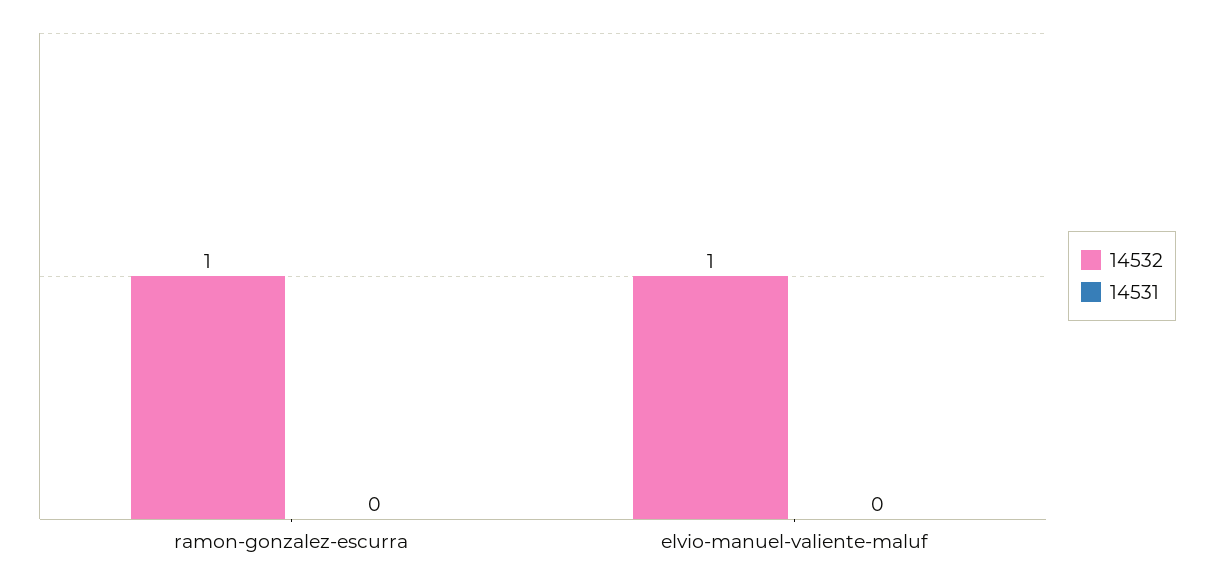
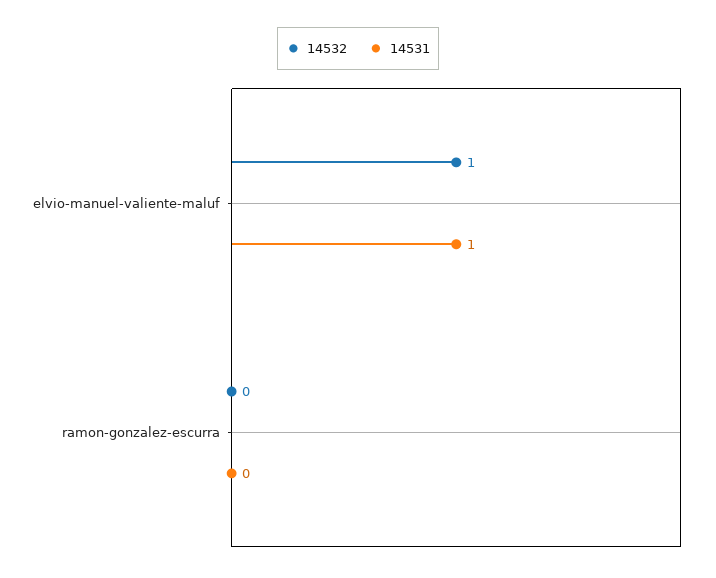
  {
    "14532": {
-     "ramon-gonzalez-escurra": 1,
+     "ramon-gonzalez-escurra": 0,
      "elvio-manuel-valiente-maluf": 1
    },
    "14531": {
      "ramon-gonzalez-escurra": 0,
-     "elvio-manuel-valiente-maluf": 0
+     "elvio-manuel-valiente-maluf": 1
    }
  }

